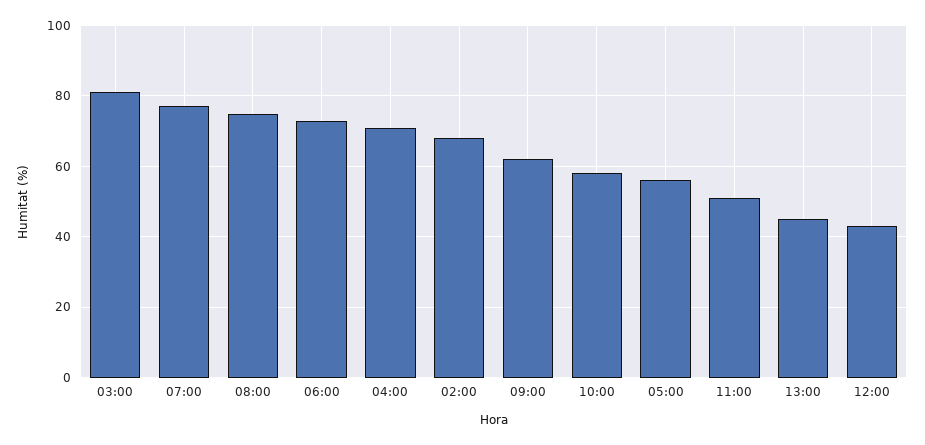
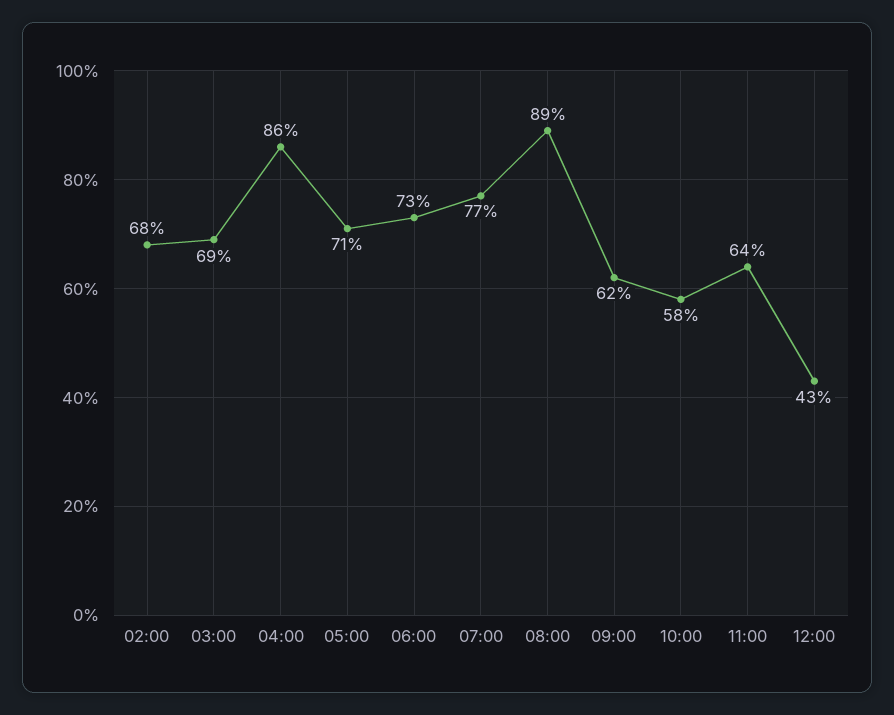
  {
-   "03:00": 80,
+   "03:00": 69,
    "07:00": 77,
-   "08:00": 75,
+   "08:00": 89,
    "06:00": 73,
-   "04:00": 70,
+   "04:00": 86,
    "02:00": 68,
    "09:00": 62,
    "10:00": 58,
-   "05:00": 55,
+   "05:00": 71,
-   "11:00": 50,
+   "11:00": 64,
-   "13:00": 45,
    "12:00": 43
  }

